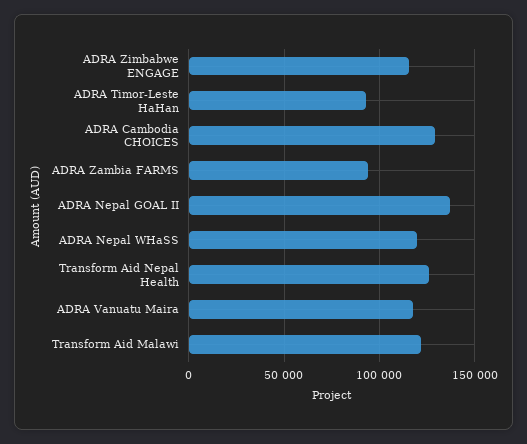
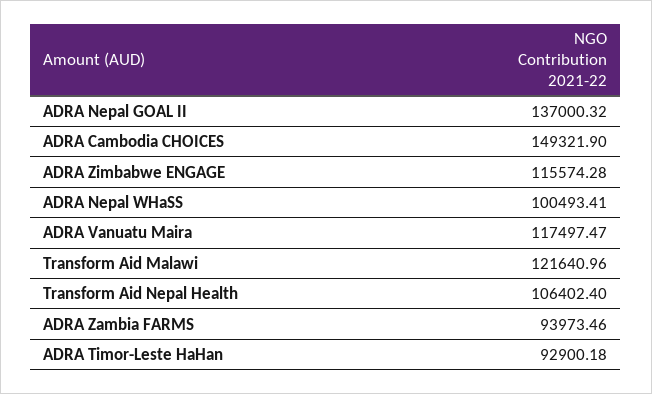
  {
    "ADRA Zimbabwe ENGAGE": 115574.28,
    "ADRA Timor-Leste HaHan": 92900.18,
-   "ADRA Cambodia CHOICES": 130000,
+   "ADRA Cambodia CHOICES": 149321.9,
    "ADRA Zambia FARMS": 93973.46,
    "ADRA Nepal GOAL II": 137000.32,
-   "ADRA Nepal WHaSS": 120000,
+   "ADRA Nepal WHaSS": 100493.41,
-   "Transform Aid Nepal Health": 125000,
+   "Transform Aid Nepal Health": 106402.4,
    "ADRA Vanuatu Maira": 117497.47,
    "Transform Aid Malawi": 121640.96
  }

